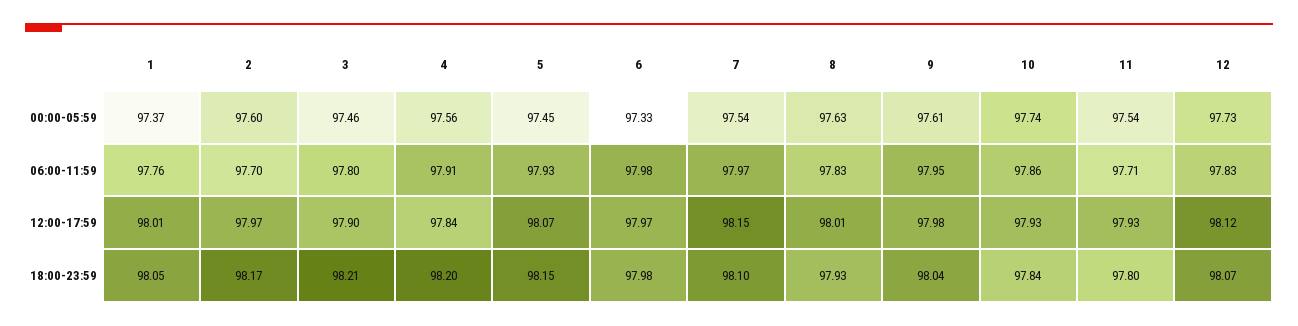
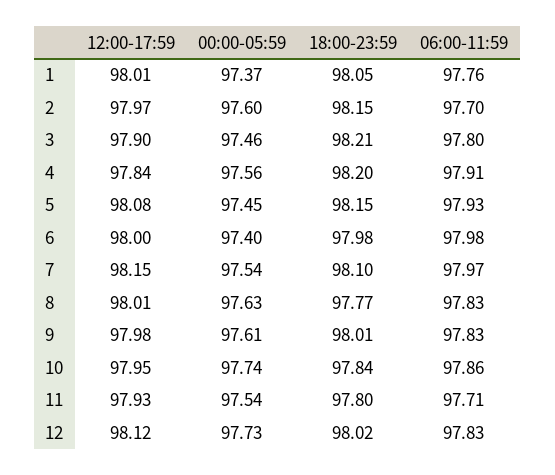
  {
    "1": {
      "00:00-05:59": 97.37,
      "06:00-11:59": 97.76,
      "12:00-17:59": 98.01,
      "18:00-23:59": 98.05
    },
    "2": {
      "00:00-05:59": 97.6,
      "06:00-11:59": 97.7,
      "12:00-17:59": 97.97,
-     "18:00-23:59": 98.17
+     "18:00-23:59": 98.15
    },
    "3": {
      "00:00-05:59": 97.46,
      "06:00-11:59": 97.8,
      "12:00-17:59": 97.9,
      "18:00-23:59": 98.21
    },
    "4": {
      "00:00-05:59": 97.56,
      "06:00-11:59": 97.91,
      "12:00-17:59": 97.84,
      "18:00-23:59": 98.2
    },
    "5": {
      "00:00-05:59": 97.45,
      "06:00-11:59": 97.93,
-     "12:00-17:59": 98.07,
+     "12:00-17:59": 98.08,
      "18:00-23:59": 98.15
    },
    "6": {
-     "00:00-05:59": 97.33,
+     "00:00-05:59": 97.4,
      "06:00-11:59": 97.98,
-     "12:00-17:59": 97.97,
+     "12:00-17:59": 98,
      "18:00-23:59": 97.98
    },
    "7": {
      "00:00-05:59": 97.54,
      "06:00-11:59": 97.97,
      "12:00-17:59": 98.15,
      "18:00-23:59": 98.1
    },
    "8": {
      "00:00-05:59": 97.63,
      "06:00-11:59": 97.83,
      "12:00-17:59": 98.01,
-     "18:00-23:59": 97.93
+     "18:00-23:59": 97.77
    },
    "9": {
      "00:00-05:59": 97.61,
-     "06:00-11:59": 97.95,
+     "06:00-11:59": 97.83,
      "12:00-17:59": 97.98,
-     "18:00-23:59": 98.04
+     "18:00-23:59": 98.01
    },
    "10": {
      "00:00-05:59": 97.74,
      "06:00-11:59": 97.86,
-     "12:00-17:59": 97.93,
+     "12:00-17:59": 97.95,
      "18:00-23:59": 97.84
    },
    "11": {
      "00:00-05:59": 97.54,
      "06:00-11:59": 97.71,
      "12:00-17:59": 97.93,
      "18:00-23:59": 97.8
    },
    "12": {
      "00:00-05:59": 97.73,
      "06:00-11:59": 97.83,
      "12:00-17:59": 98.12,
-     "18:00-23:59": 98.07
+     "18:00-23:59": 98.02
    }
  }

